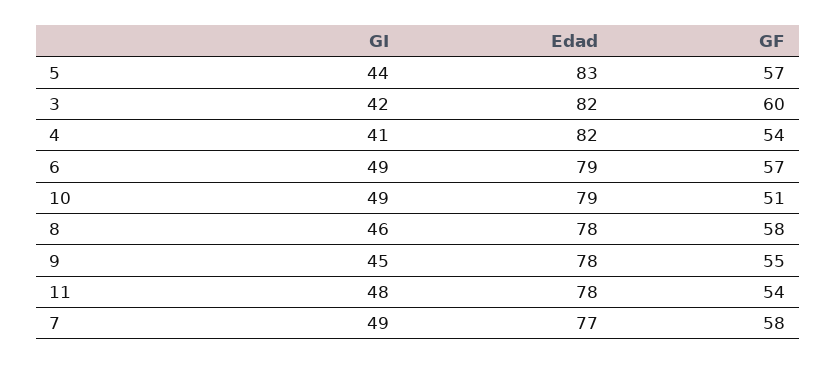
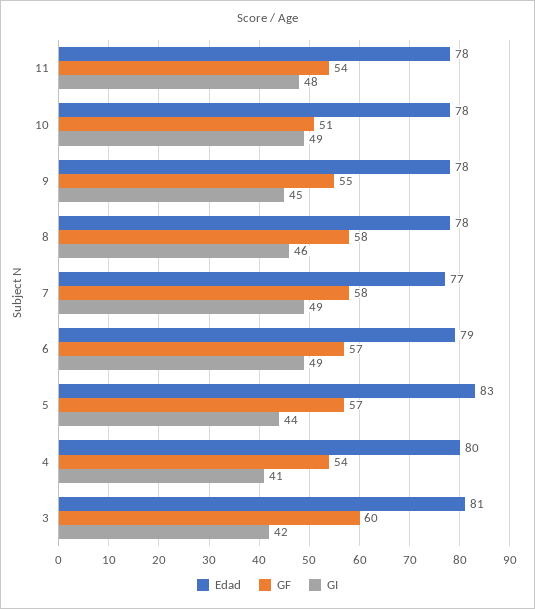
  {
    "GI": {
      "5": 44,
      "3": 42,
      "4": 41,
      "6": 49,
      "10": 49,
      "8": 46,
      "9": 45,
      "11": 48,
      "7": 49
    },
    "Edad": {
      "5": 83,
-     "3": 82,
+     "3": 81,
-     "4": 82,
+     "4": 80,
      "6": 79,
-     "10": 79,
+     "10": 78,
      "8": 78,
      "9": 78,
      "11": 78,
      "7": 77
    },
    "GF": {
      "5": 57,
      "3": 60,
      "4": 54,
      "6": 57,
      "10": 51,
      "8": 58,
      "9": 55,
      "11": 54,
      "7": 58
    }
  }

